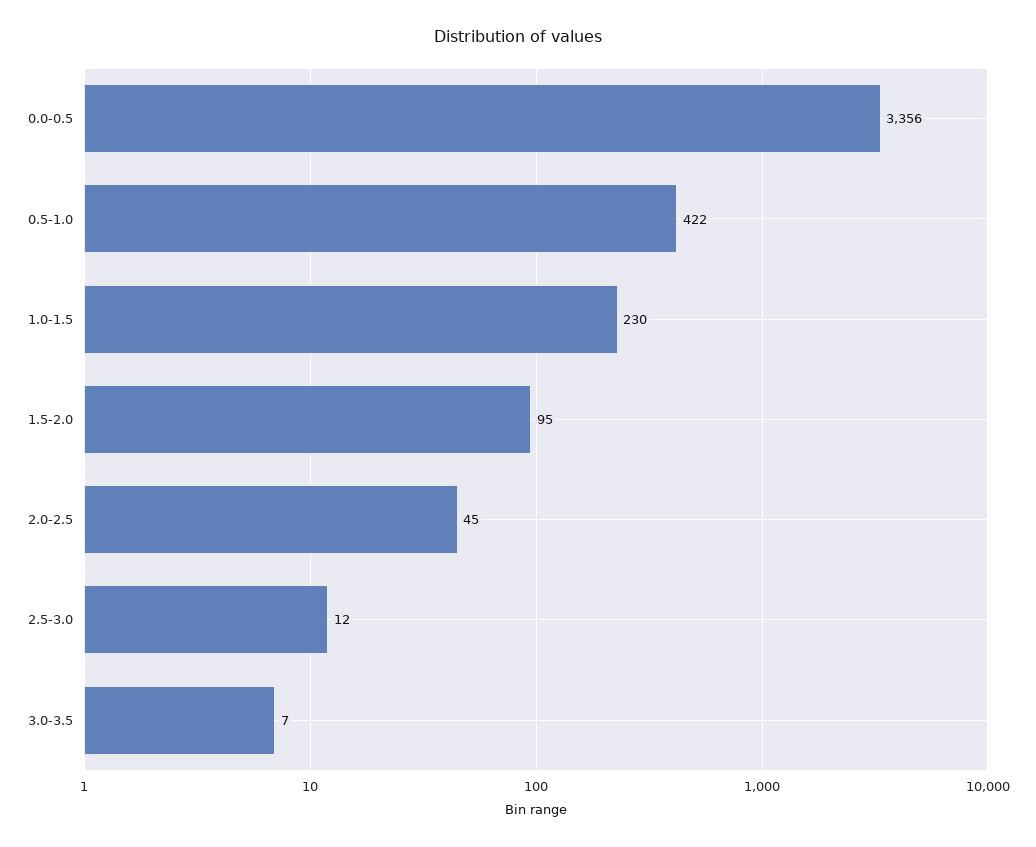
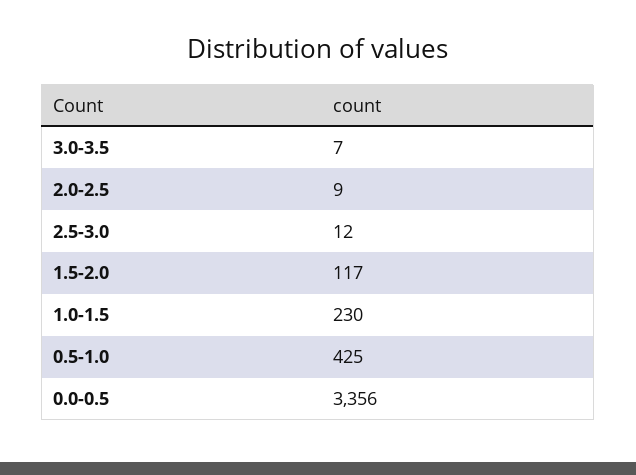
  {
    "0.0-0.5": 3356,
-   "0.5-1.0": 422,
+   "0.5-1.0": 425,
    "1.0-1.5": 230,
-   "1.5-2.0": 95,
+   "1.5-2.0": 117,
-   "2.0-2.5": 45,
+   "2.0-2.5": 9,
    "2.5-3.0": 12,
    "3.0-3.5": 7
  }

